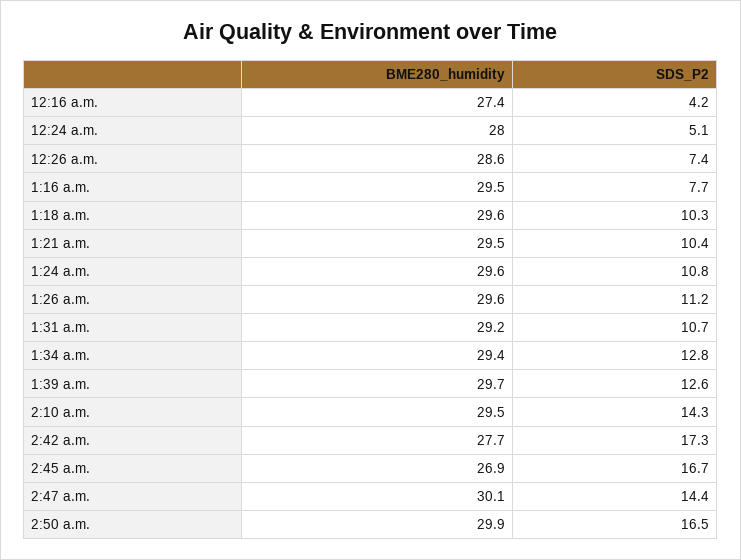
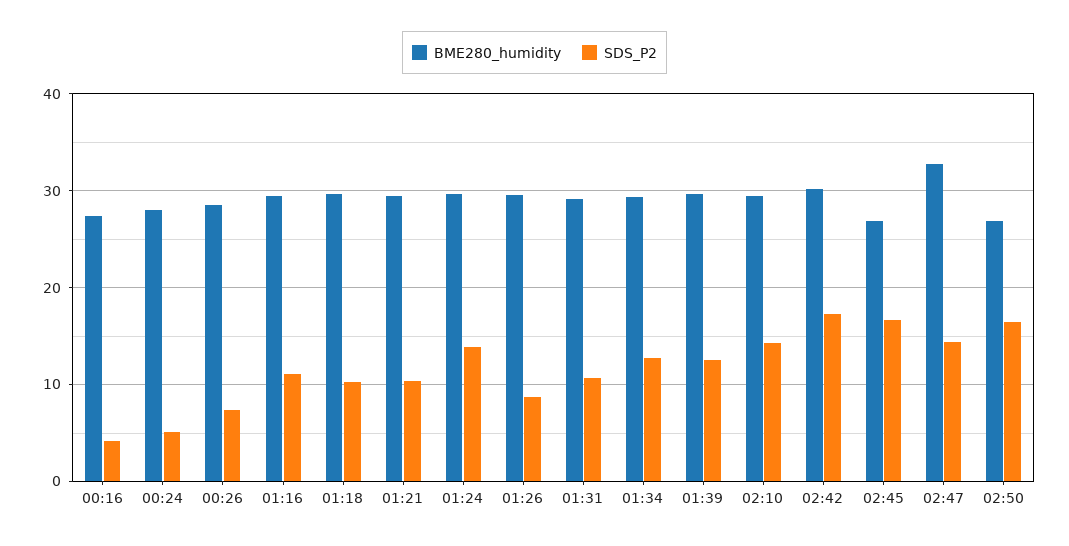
  {
    "BME280_humidity": {
      "12:16 a.m.": 27.4,
      "12:24 a.m.": 28,
      "12:26 a.m.": 28.6,
      "1:16 a.m.": 29.5,
      "1:18 a.m.": 29.6,
      "1:21 a.m.": 29.5,
      "1:24 a.m.": 29.6,
      "1:26 a.m.": 29.6,
      "1:31 a.m.": 29.2,
      "1:34 a.m.": 29.4,
      "1:39 a.m.": 29.7,
      "2:10 a.m.": 29.5,
-     "2:42 a.m.": 27.7,
+     "2:42 a.m.": 30,
      "2:45 a.m.": 26.9,
-     "2:47 a.m.": 30.1,
+     "2:47 a.m.": 33,
-     "2:50 a.m.": 29.9
+     "2:50 a.m.": 27
    },
    "SDS_P2": {
      "12:16 a.m.": 4.2,
      "12:24 a.m.": 5.1,
      "12:26 a.m.": 7.4,
-     "1:16 a.m.": 7.7,
+     "1:16 a.m.": 11,
      "1:18 a.m.": 10.3,
      "1:21 a.m.": 10.4,
-     "1:24 a.m.": 10.8,
+     "1:24 a.m.": 14,
-     "1:26 a.m.": 11.2,
+     "1:26 a.m.": 9,
      "1:31 a.m.": 10.7,
      "1:34 a.m.": 12.8,
      "1:39 a.m.": 12.6,
      "2:10 a.m.": 14.3,
      "2:42 a.m.": 17.3,
      "2:45 a.m.": 16.7,
      "2:47 a.m.": 14.4,
      "2:50 a.m.": 16.5
    }
  }

